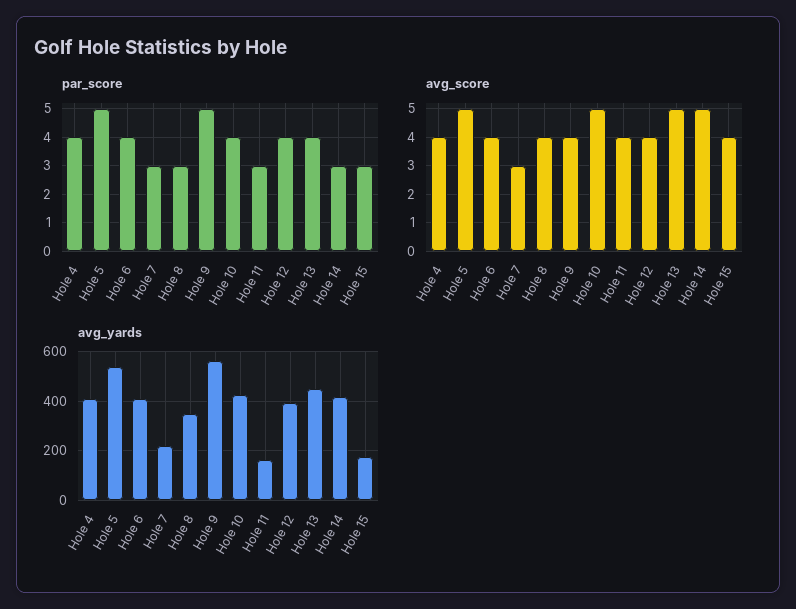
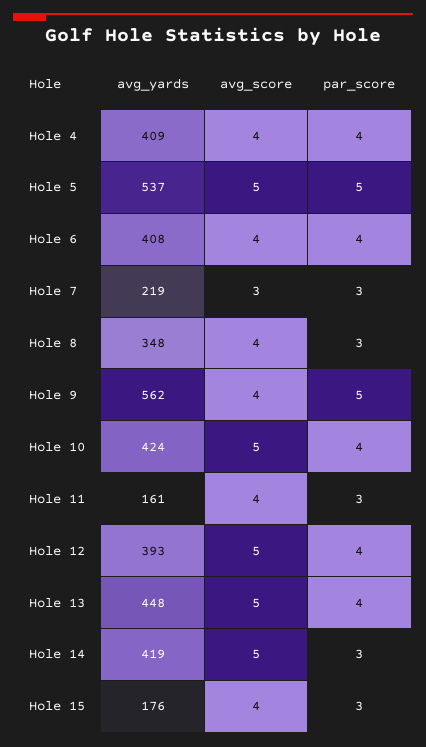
  {
    "par_score": {
      "Hole 4": 4,
      "Hole 5": 5,
      "Hole 6": 4,
      "Hole 7": 3,
      "Hole 8": 3,
      "Hole 9": 5,
      "Hole 10": 4,
      "Hole 11": 3,
      "Hole 12": 4,
      "Hole 13": 4,
      "Hole 14": 3,
      "Hole 15": 3
    },
    "avg_score": {
      "Hole 4": 4,
      "Hole 5": 5,
      "Hole 6": 4,
      "Hole 7": 3,
      "Hole 8": 4,
      "Hole 9": 4,
      "Hole 10": 5,
      "Hole 11": 4,
-     "Hole 12": 4,
+     "Hole 12": 5,
      "Hole 13": 5,
      "Hole 14": 5,
      "Hole 15": 4
    },
    "avg_yards": {
      "Hole 4": 409,
      "Hole 5": 537,
      "Hole 6": 408,
      "Hole 7": 219,
      "Hole 8": 348,
      "Hole 9": 562,
      "Hole 10": 424,
      "Hole 11": 161,
      "Hole 12": 393,
      "Hole 13": 448,
      "Hole 14": 419,
      "Hole 15": 176
    }
  }

